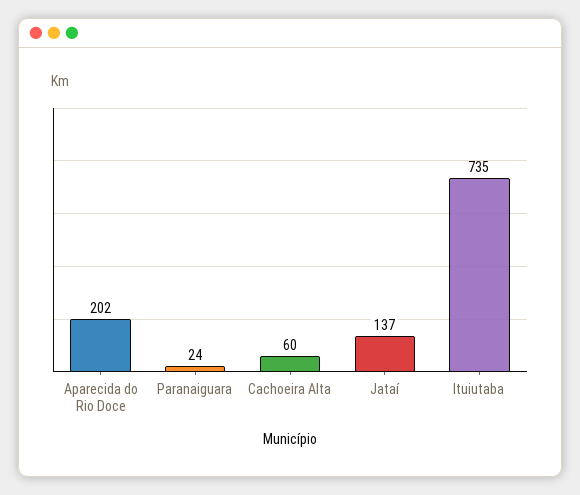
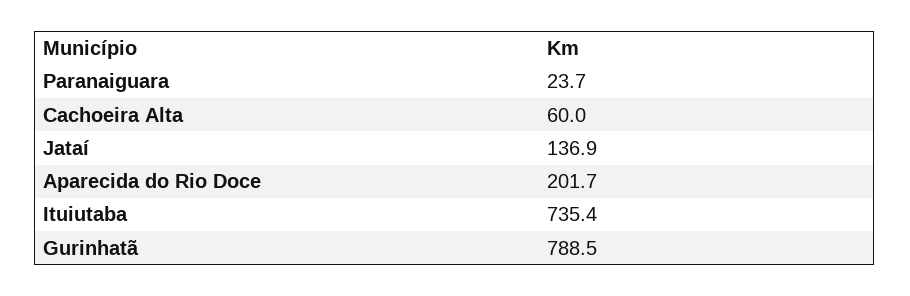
  {
    "Aparecida do Rio Doce": 201.7,
    "Paranaiguara": 23.7,
    "Cachoeira Alta": 60,
    "Jataí": 136.9,
-   "Ituiutaba": 735.4
+   "Ituiutaba": 735.4,
+   "Gurinhatã": 788.5
  }

